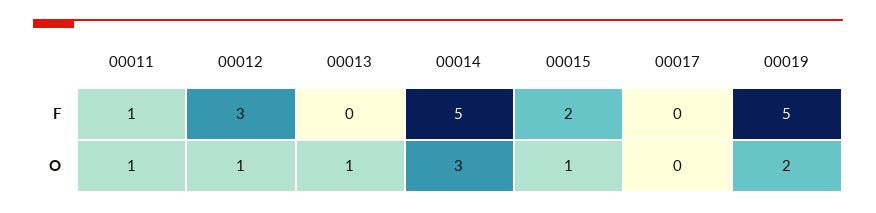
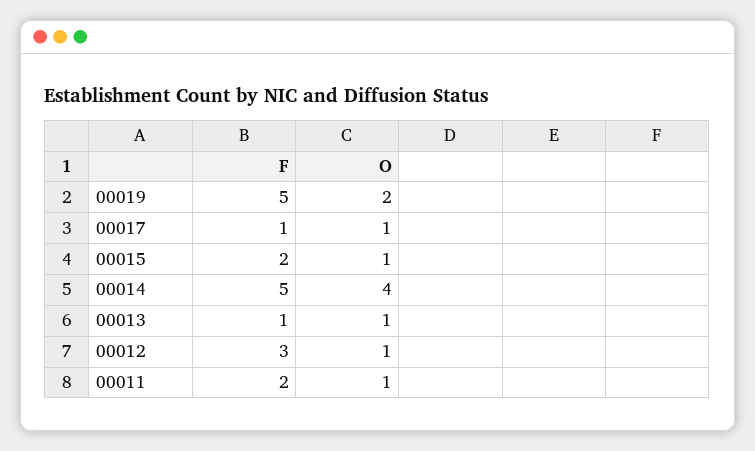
  {
    "00011": {
-     "F": 1,
+     "F": 2,
      "O": 1
    },
    "00012": {
      "F": 3,
      "O": 1
    },
    "00013": {
-     "F": 0,
+     "F": 1,
      "O": 1
    },
    "00014": {
      "F": 5,
-     "O": 3
+     "O": 4
    },
    "00015": {
      "F": 2,
      "O": 1
    },
    "00017": {
-     "F": 0,
+     "F": 1,
-     "O": 0
+     "O": 1
    },
    "00019": {
      "F": 5,
      "O": 2
    }
  }

